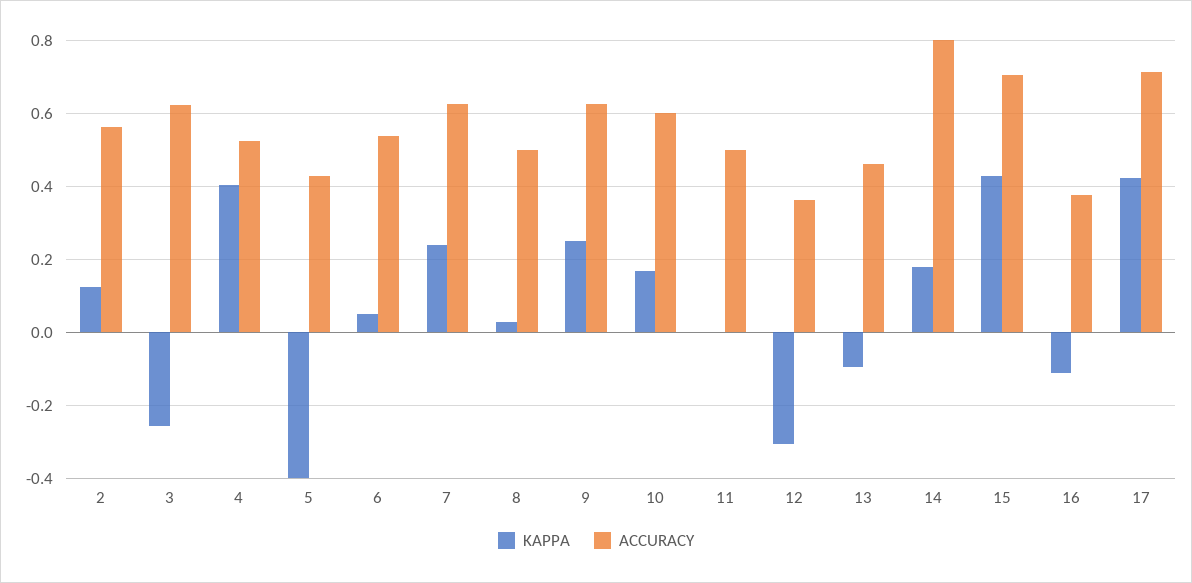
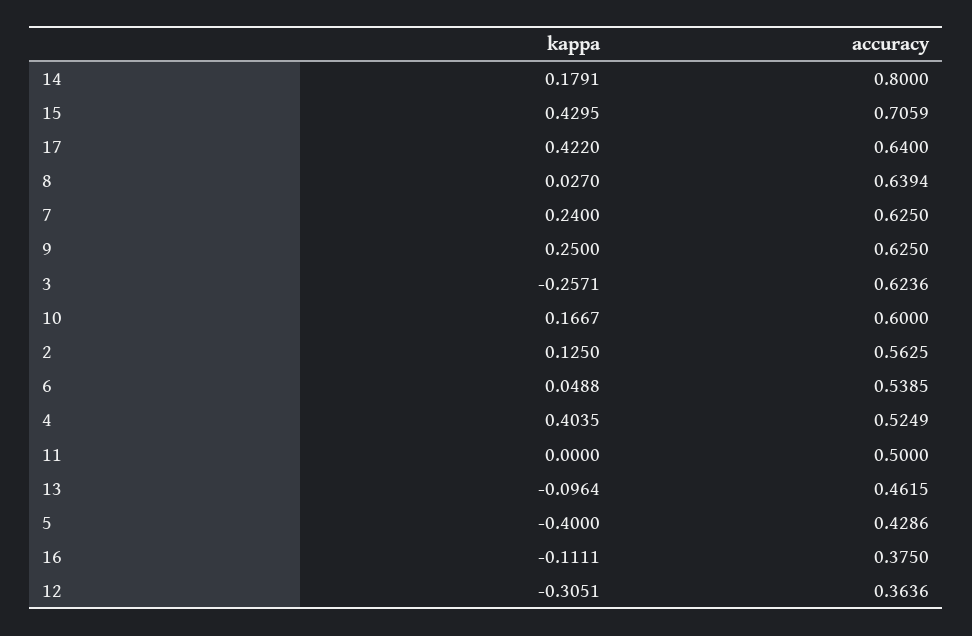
  {
    "KAPPA": {
      "2": 0.125,
      "3": -0.2571,
      "4": 0.4035,
      "5": -0.4,
      "6": 0.0488,
      "7": 0.24,
      "8": 0.027,
      "9": 0.25,
      "10": 0.1667,
      "11": 0,
      "12": -0.3051,
      "13": -0.0964,
      "14": 0.1791,
      "15": 0.4295,
      "16": -0.1111,
      "17": 0.422
    },
    "ACCURACY": {
      "2": 0.5625,
      "3": 0.6236,
      "4": 0.5249,
      "5": 0.4286,
      "6": 0.5385,
      "7": 0.625,
-     "8": 0.5,
+     "8": 0.6394,
      "9": 0.625,
      "10": 0.6,
      "11": 0.5,
      "12": 0.3636,
      "13": 0.4615,
      "14": 0.8,
      "15": 0.7059,
      "16": 0.375,
-     "17": 0.72
+     "17": 0.64
    }
  }

